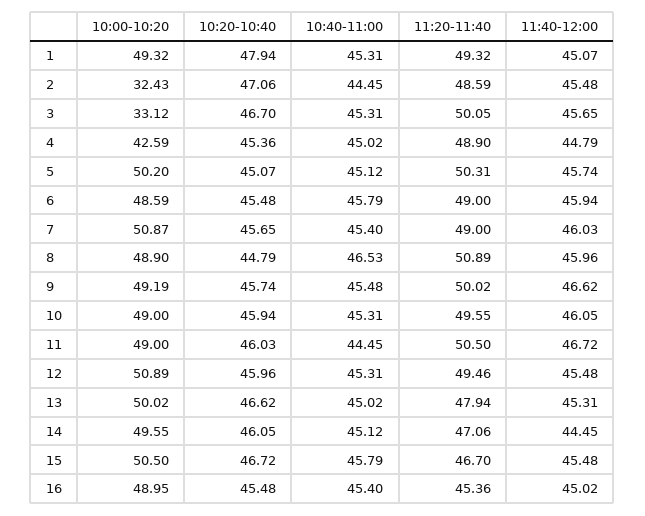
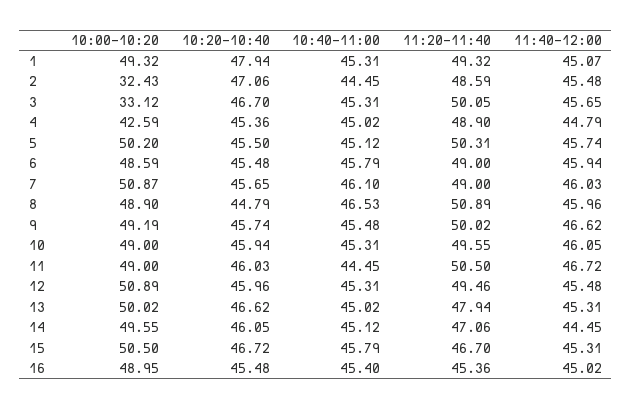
  {
    "10:00-10:20": {
      "1": 49.32,
      "2": 32.43,
      "3": 33.12,
      "4": 42.59,
      "5": 50.2,
      "6": 48.59,
      "7": 50.87,
      "8": 48.9,
      "9": 49.19,
      "10": 49,
      "11": 49,
      "12": 50.89,
      "13": 50.02,
      "14": 49.55,
      "15": 50.5,
      "16": 48.95
    },
    "10:20-10:40": {
      "1": 47.94,
      "2": 47.06,
      "3": 46.7,
      "4": 45.36,
-     "5": 45.07,
+     "5": 45.5,
      "6": 45.48,
      "7": 45.65,
      "8": 44.79,
      "9": 45.74,
      "10": 45.94,
      "11": 46.03,
      "12": 45.96,
      "13": 46.62,
      "14": 46.05,
      "15": 46.72,
      "16": 45.48
    },
    "10:40-11:00": {
      "1": 45.31,
      "2": 44.45,
      "3": 45.31,
      "4": 45.02,
      "5": 45.12,
      "6": 45.79,
-     "7": 45.4,
+     "7": 46.1,
      "8": 46.53,
      "9": 45.48,
      "10": 45.31,
      "11": 44.45,
      "12": 45.31,
      "13": 45.02,
      "14": 45.12,
      "15": 45.79,
      "16": 45.4
    },
    "11:20-11:40": {
      "1": 49.32,
      "2": 48.59,
      "3": 50.05,
      "4": 48.9,
      "5": 50.31,
      "6": 49,
      "7": 49,
      "8": 50.89,
      "9": 50.02,
      "10": 49.55,
      "11": 50.5,
      "12": 49.46,
      "13": 47.94,
      "14": 47.06,
      "15": 46.7,
      "16": 45.36
    },
    "11:40-12:00": {
      "1": 45.07,
      "2": 45.48,
      "3": 45.65,
      "4": 44.79,
      "5": 45.74,
      "6": 45.94,
      "7": 46.03,
      "8": 45.96,
      "9": 46.62,
      "10": 46.05,
      "11": 46.72,
      "12": 45.48,
      "13": 45.31,
      "14": 44.45,
-     "15": 45.48,
+     "15": 45.31,
      "16": 45.02
    }
  }

